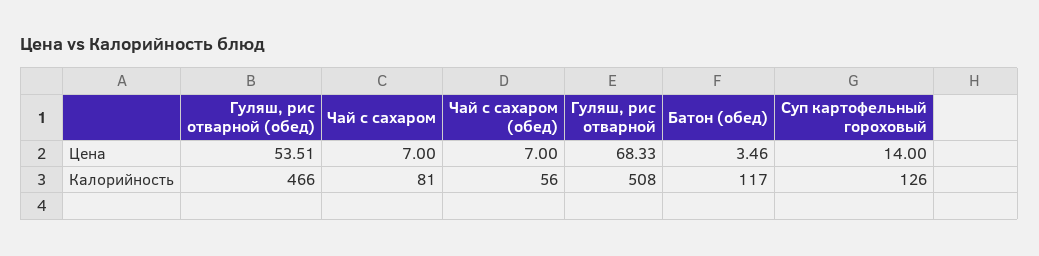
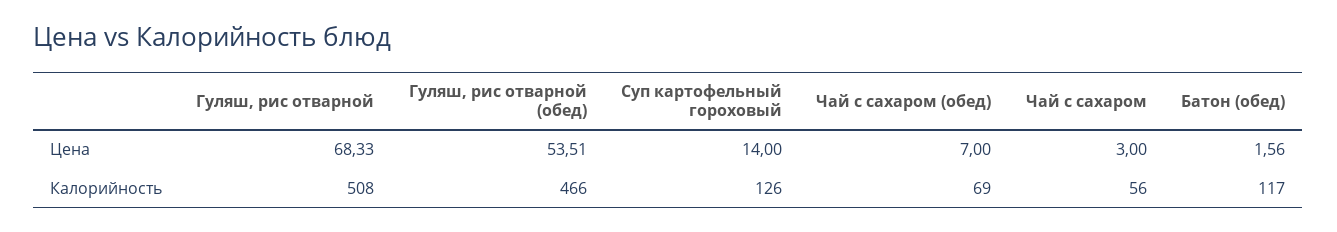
  {
    "Гуляш, рис отварной (обед)": {
      "Цена": 53.51,
      "Калорийность": 466
    },
    "Чай с сахаром": {
-     "Цена": 7,
+     "Цена": 3,
-     "Калорийность": 81
+     "Калорийность": 56
    },
    "Чай с сахаром (обед)": {
      "Цена": 7,
-     "Калорийность": 56
+     "Калорийность": 69
    },
    "Гуляш, рис отварной": {
      "Цена": 68.33,
      "Калорийность": 508
    },
    "Батон (обед)": {
-     "Цена": 3.46,
+     "Цена": 1.56,
      "Калорийность": 117
    },
    "Суп картофельный гороховый": {
      "Цена": 14,
      "Калорийность": 126
    }
  }

